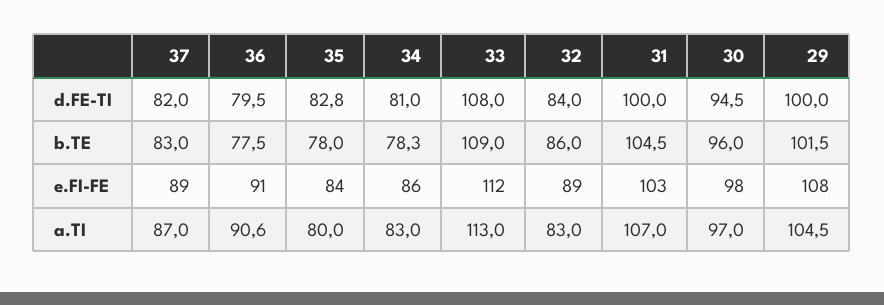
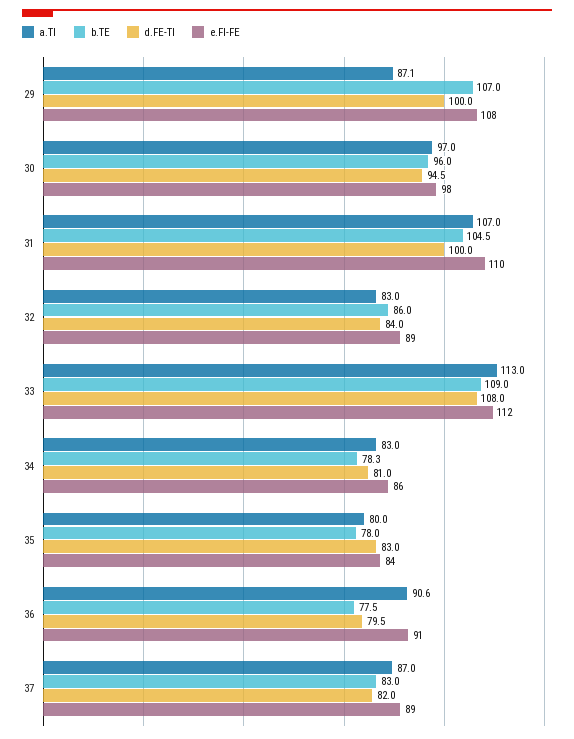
  {
    "d.FE-TI": {
      "37": 82,
      "36": 79.5,
-     "35": 82.8,
+     "35": 83,
      "34": 81,
      "33": 108,
      "32": 84,
      "31": 100,
      "30": 94.5,
      "29": 100
    },
    "b.TE": {
      "37": 83,
      "36": 77.5,
      "35": 78,
      "34": 78.3,
      "33": 109,
      "32": 86,
      "31": 104.5,
      "30": 96,
-     "29": 101.5
+     "29": 107
    },
    "e.FI-FE": {
      "37": 89,
      "36": 91,
      "35": 84,
      "34": 86,
      "33": 112,
      "32": 89,
-     "31": 103,
+     "31": 110,
      "30": 98,
      "29": 108
    },
    "a.TI": {
      "37": 87,
      "36": 90.6,
      "35": 80,
      "34": 83,
      "33": 113,
      "32": 83,
      "31": 107,
      "30": 97,
-     "29": 104.5
+     "29": 87.1
    }
  }

